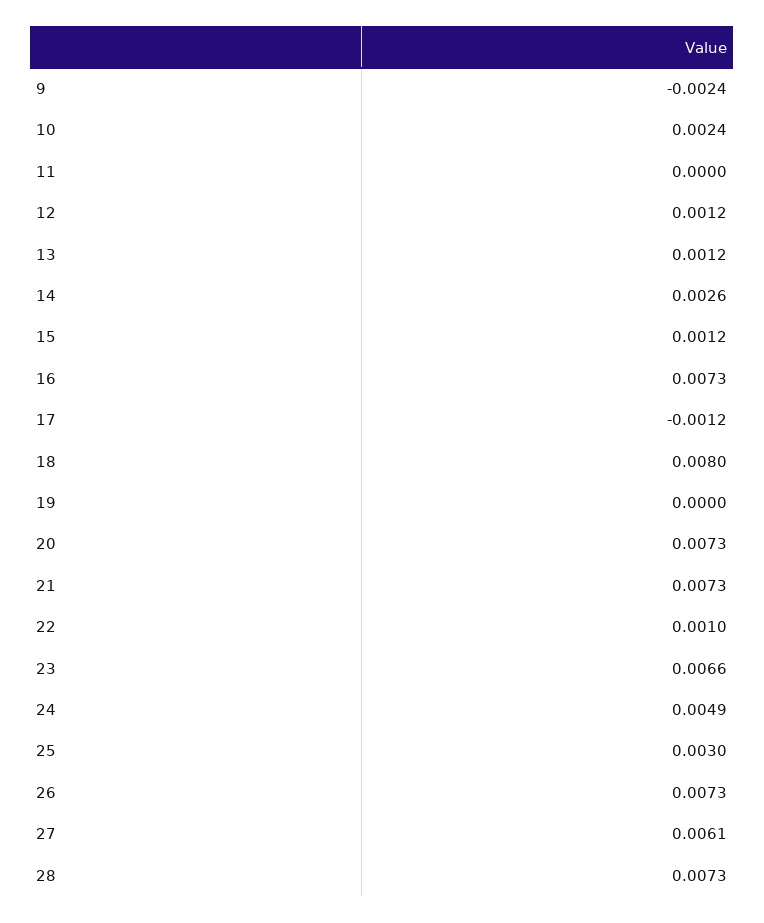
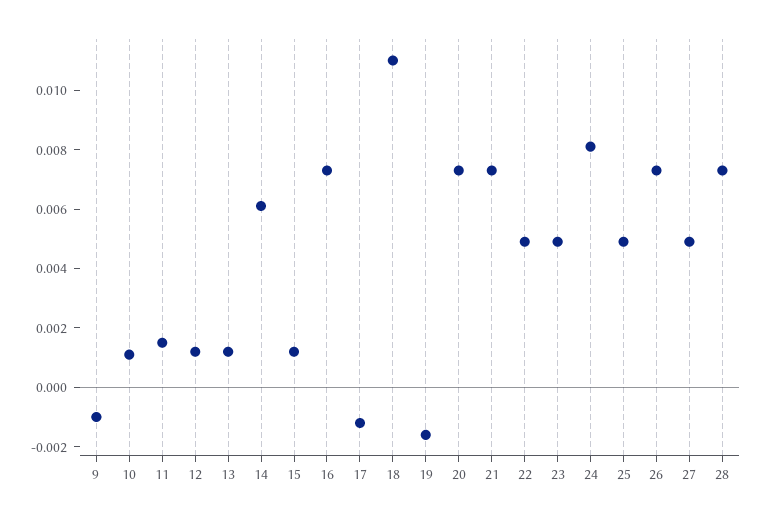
  {
-   "9": -0.0024,
+   "9": -0.001,
-   "10": 0.0024,
+   "10": 0.001,
-   "11": 0,
+   "11": 0.0015,
    "12": 0.0012,
    "13": 0.0012,
-   "14": 0.0026,
+   "14": 0.006,
    "15": 0.0012,
    "16": 0.0073,
    "17": -0.0012,
-   "18": 0.008,
+   "18": 0.011,
-   "19": 0,
+   "19": -0.0015,
    "20": 0.0073,
    "21": 0.0073,
-   "22": 0.001,
+   "22": 0.005,
-   "23": 0.0066,
+   "23": 0.005,
-   "24": 0.0049,
+   "24": 0.008,
-   "25": 0.003,
+   "25": 0.005,
    "26": 0.0073,
-   "27": 0.0061,
+   "27": 0.005,
    "28": 0.0073
  }

